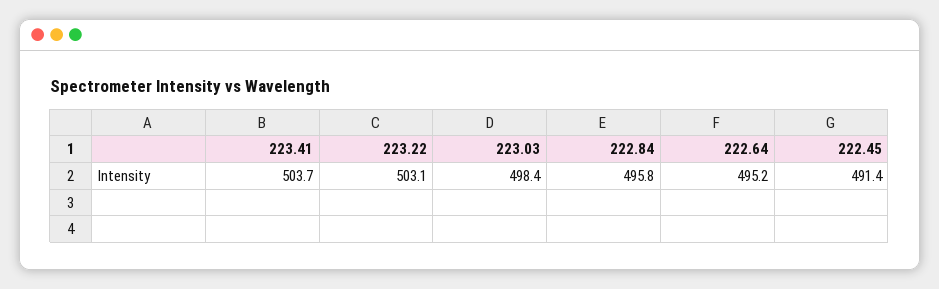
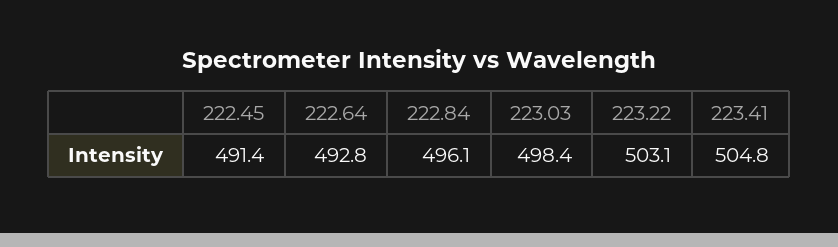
  {
-   "223.41": 503.7,
+   "223.41": 504.8,
    "223.22": 503.1,
    "223.03": 498.4,
-   "222.84": 495.8,
+   "222.84": 496.1,
-   "222.64": 495.2,
+   "222.64": 492.8,
    "222.45": 491.4
  }

